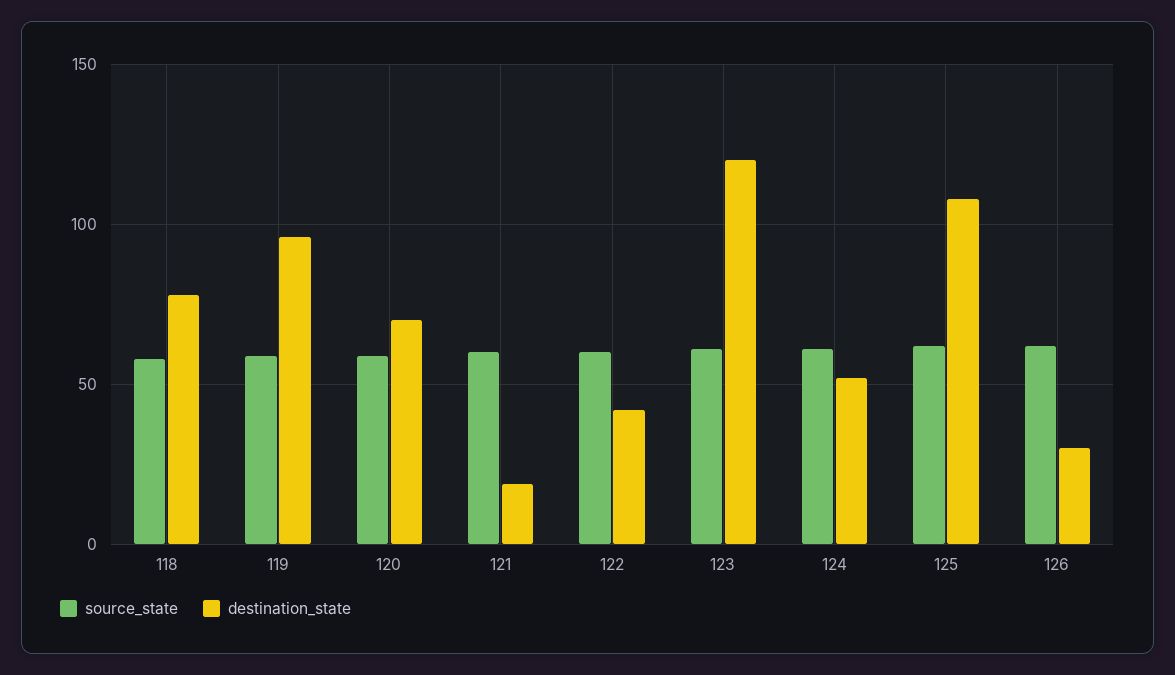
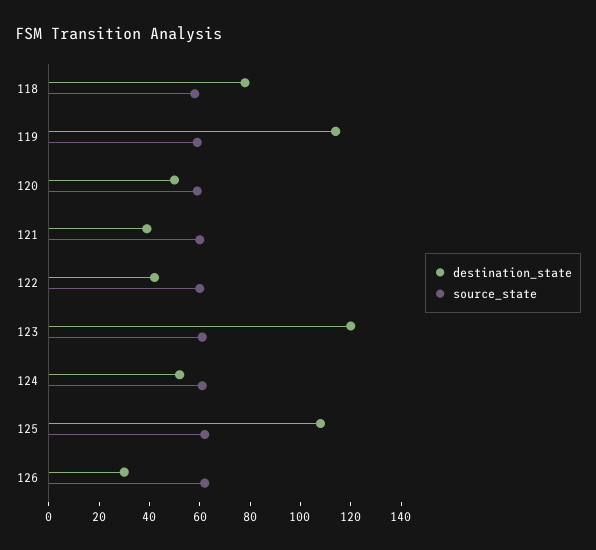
  {
    "source_state": {
      "118": 60,
      "119": 60,
      "120": 60,
      "121": 60,
      "122": 60,
      "123": 60,
      "124": 60,
      "125": 60,
      "126": 60
    },
    "destination_state": {
      "118": 80,
-     "119": 95,
+     "119": 115,
-     "120": 70,
+     "120": 50,
-     "121": 20,
+     "121": 40,
      "122": 40,
      "123": 120,
      "124": 50,
      "125": 110,
      "126": 30
    }
  }

